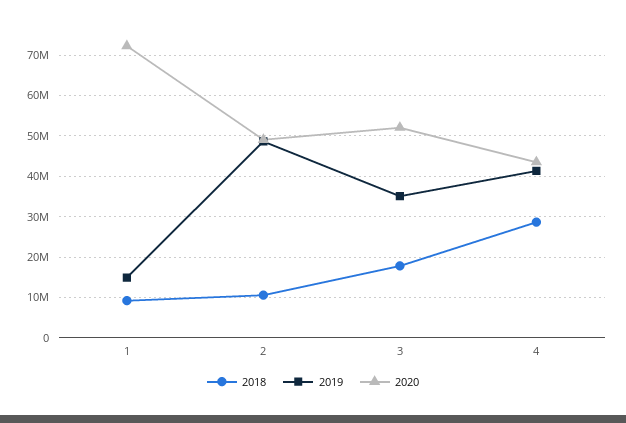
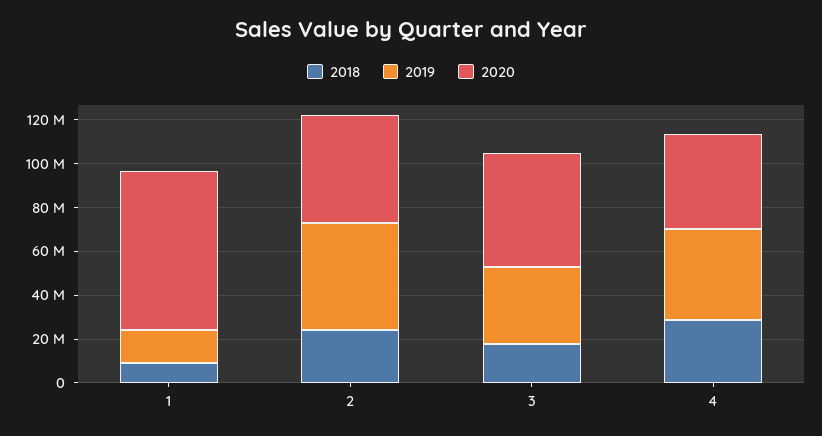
  {
    "2018": {
      "1": 10000000,
-     "2": 10000000,
+     "2": 25000000,
      "3": 18000000,
      "4": 28000000
    },
    "2019": {
      "1": 14000000,
      "2": 48000000,
      "3": 36000000,
      "4": 42000000
    },
    "2020": {
      "1": 72000000,
      "2": 50000000,
      "3": 52000000,
      "4": 44000000
    }
  }

